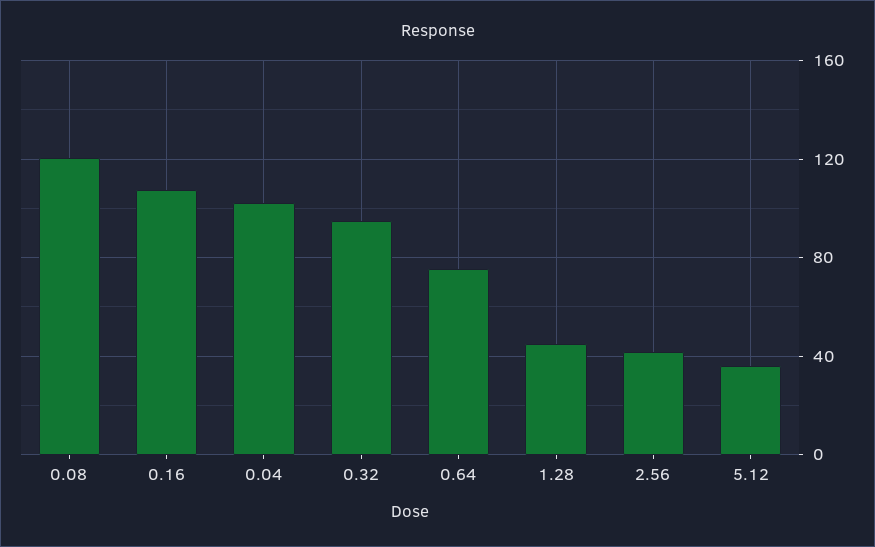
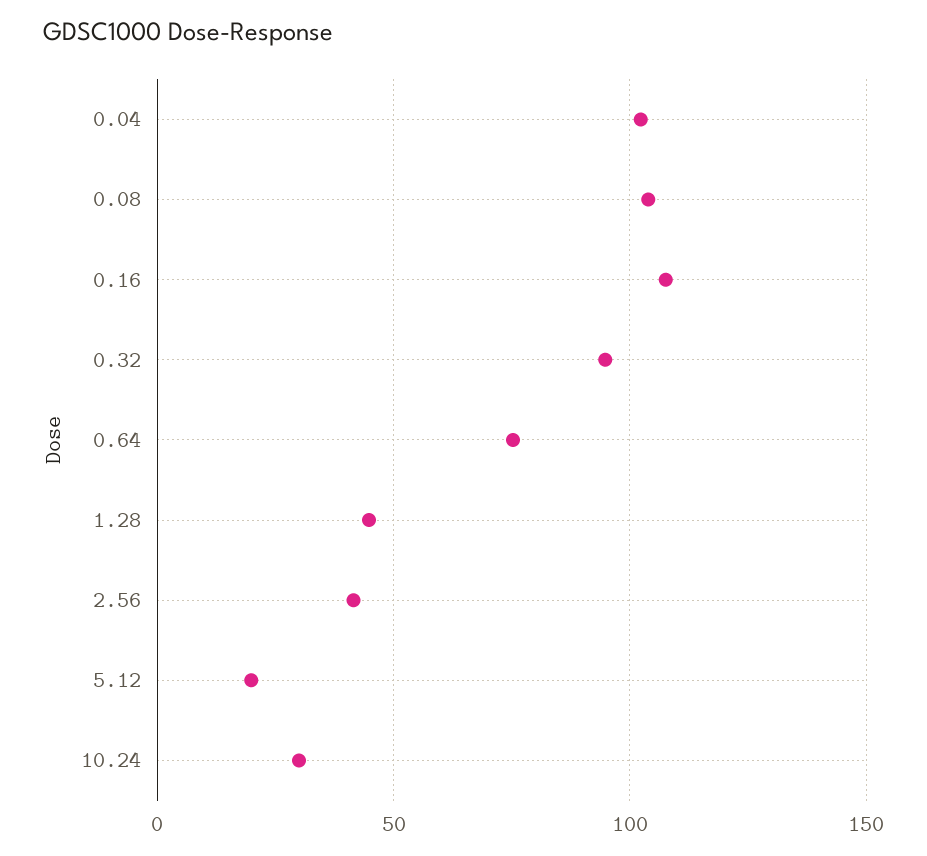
  {
-   "0.08": 120,
+   "0.08": 105,
    "0.16": 110,
    "0.04": 100,
    "0.32": 95,
    "0.64": 75,
    "1.28": 45,
    "2.56": 40,
-   "5.12": 35
+   "5.12": 20,
+   "10.24": 30
  }

